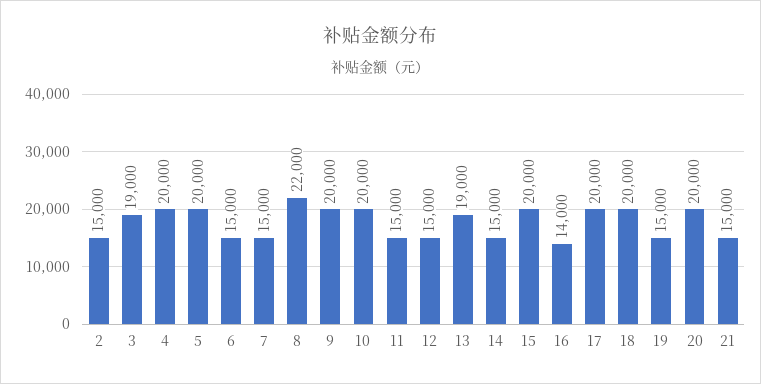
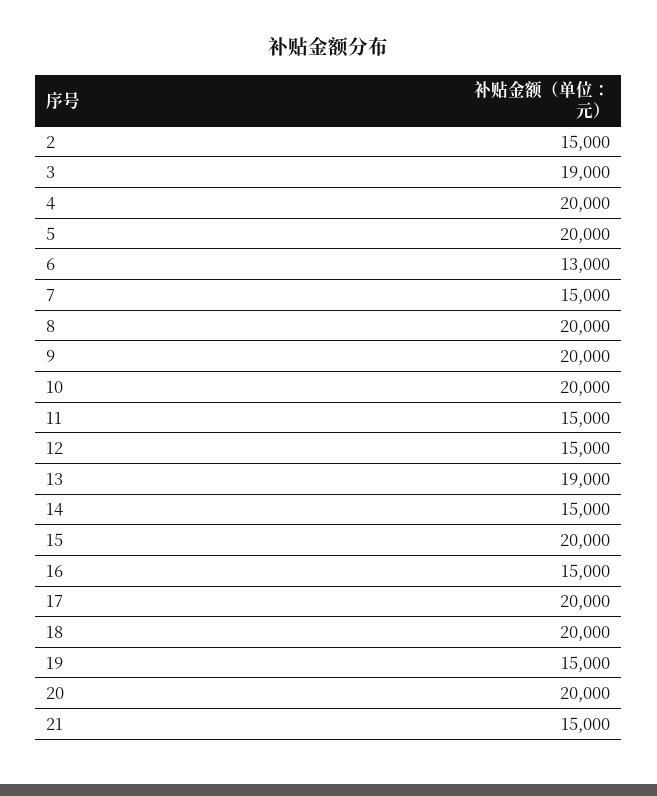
  {
    "2": 15000,
    "3": 19000,
    "4": 20000,
    "5": 20000,
-   "6": 15000,
+   "6": 13000,
    "7": 15000,
-   "8": 22000,
+   "8": 20000,
    "9": 20000,
    "10": 20000,
    "11": 15000,
    "12": 15000,
    "13": 19000,
    "14": 15000,
    "15": 20000,
-   "16": 14000,
+   "16": 15000,
    "17": 20000,
    "18": 20000,
    "19": 15000,
    "20": 20000,
    "21": 15000
  }

